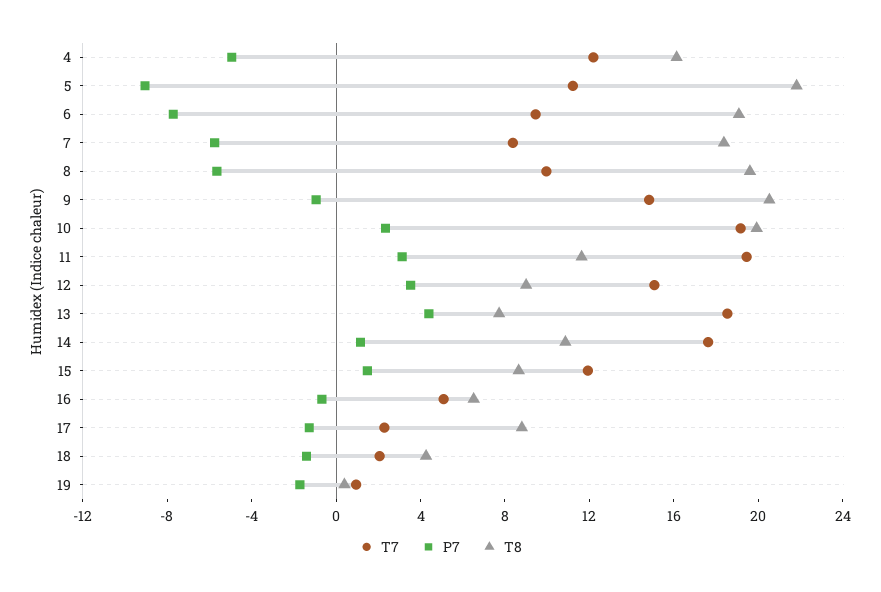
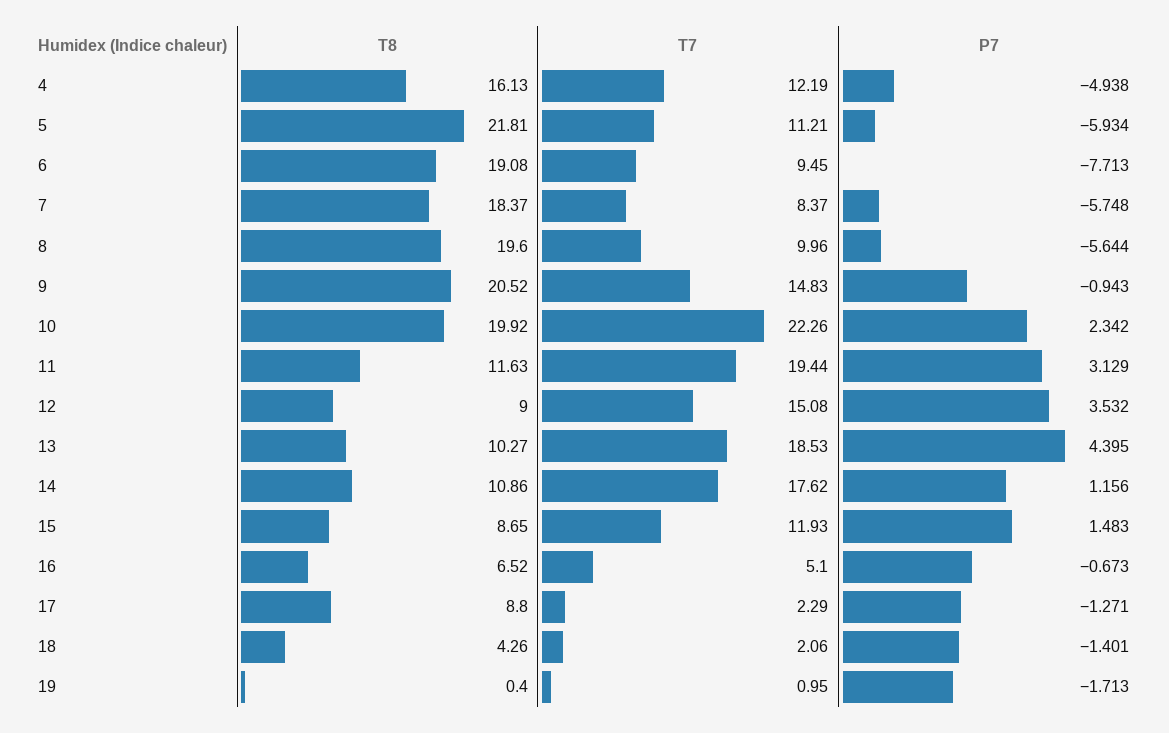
  {
    "T7": {
      "4": 12.19,
      "5": 11.21,
      "6": 9.45,
      "7": 8.37,
      "8": 9.96,
      "9": 14.83,
-     "10": 19,
+     "10": 22.26,
      "11": 19.44,
      "12": 15.08,
      "13": 18.53,
      "14": 17.62,
      "15": 11.93,
      "16": 5.1,
      "17": 2.29,
      "18": 2.06,
      "19": 0.95
    },
    "P7": {
      "4": -4.938,
-     "5": -9,
+     "5": -5.934,
      "6": -7.713,
      "7": -5.748,
      "8": -5.644,
      "9": -0.943,
      "10": 2.342,
      "11": 3.129,
      "12": 3.532,
      "13": 4.395,
      "14": 1.156,
      "15": 1.483,
      "16": -0.673,
      "17": -1.271,
      "18": -1.401,
      "19": -1.713
    },
    "T8": {
      "4": 16.13,
      "5": 21.81,
      "6": 19.08,
      "7": 18.37,
      "8": 19.6,
      "9": 20.52,
      "10": 19.92,
      "11": 11.63,
      "12": 9,
-     "13": 8,
+     "13": 10.27,
      "14": 10.86,
      "15": 8.65,
      "16": 6.52,
      "17": 8.8,
      "18": 4.26,
      "19": 0.4
    }
  }

